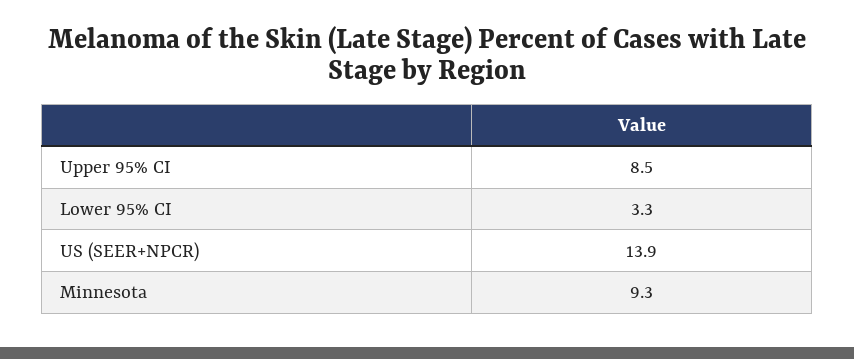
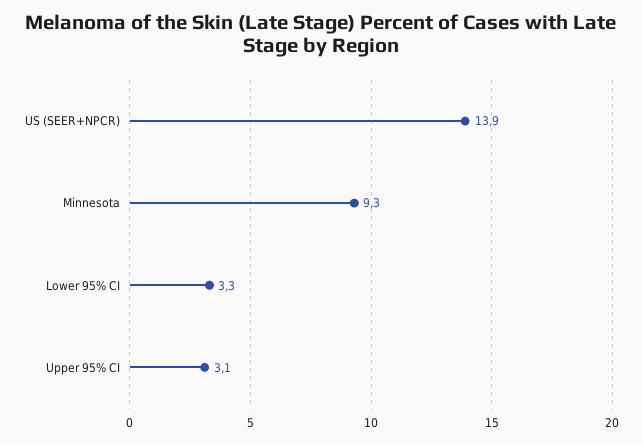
  {
-   "Upper 95% CI": 8.5,
+   "Upper 95% CI": 3.1,
    "Lower 95% CI": 3.3,
    "US (SEER+NPCR)": 13.9,
    "Minnesota": 9.3
  }

